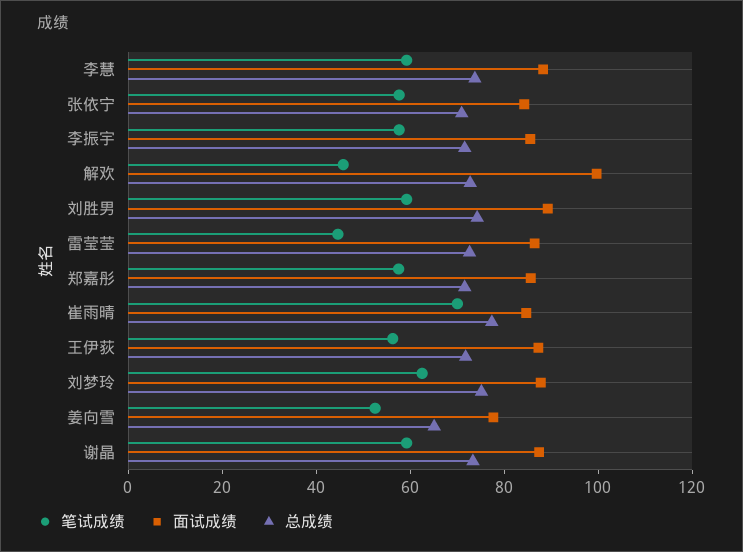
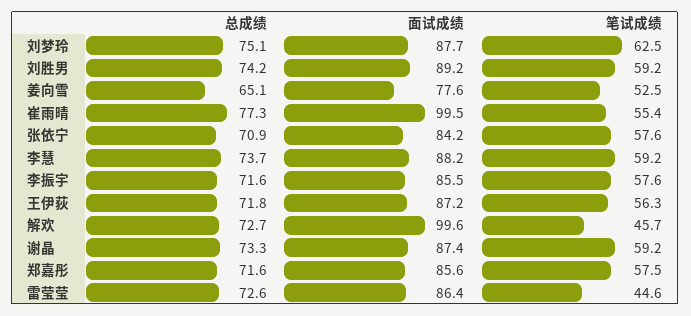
  {
    "笔试成绩": {
      "李慧": 59.2,
      "张依宁": 57.6,
      "李振宇": 57.6,
      "解欢": 45.7,
      "刘胜男": 59.2,
      "雷莹莹": 44.6,
      "郑嘉彤": 57.5,
-     "崔雨晴": 70,
+     "崔雨晴": 55.4,
      "王伊荻": 56.3,
      "刘梦玲": 62.5,
      "姜向雪": 52.5,
      "谢晶": 59.2
    },
    "面试成绩": {
      "李慧": 88.2,
      "张依宁": 84.2,
      "李振宇": 85.5,
      "解欢": 99.6,
      "刘胜男": 89.2,
      "雷莹莹": 86.4,
      "郑嘉彤": 85.6,
-     "崔雨晴": 85,
+     "崔雨晴": 99.5,
      "王伊荻": 87.2,
      "刘梦玲": 87.7,
      "姜向雪": 77.6,
      "谢晶": 87.4
    },
    "总成绩": {
      "李慧": 73.7,
      "张依宁": 70.9,
      "李振宇": 71.6,
      "解欢": 72.7,
      "刘胜男": 74.2,
      "雷莹莹": 72.6,
      "郑嘉彤": 71.6,
      "崔雨晴": 77.3,
      "王伊荻": 71.8,
      "刘梦玲": 75.1,
      "姜向雪": 65.1,
      "谢晶": 73.3
    }
  }

